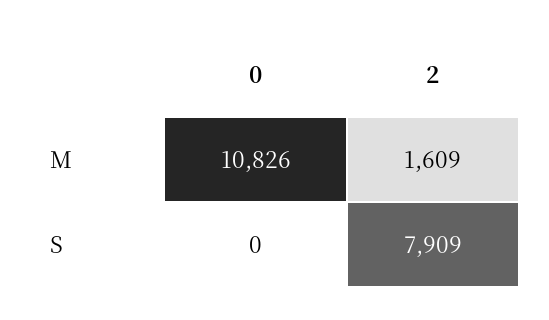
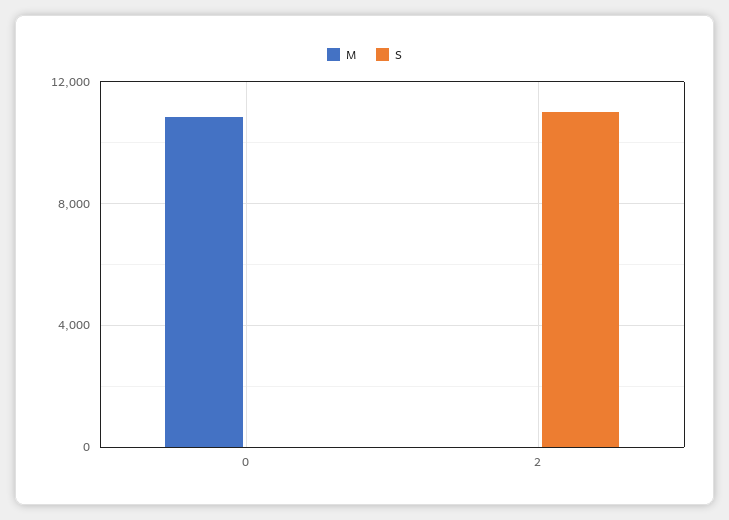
  {
    "M": {
      "0": 10826,
-     "2": 1609
+     "2": 0
    },
    "S": {
      "0": 0,
-     "2": 7909
+     "2": 11000
    }
  }

